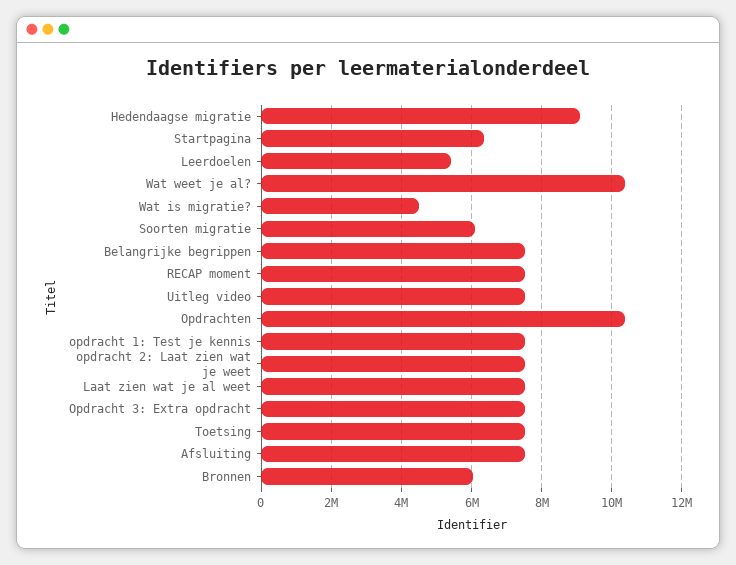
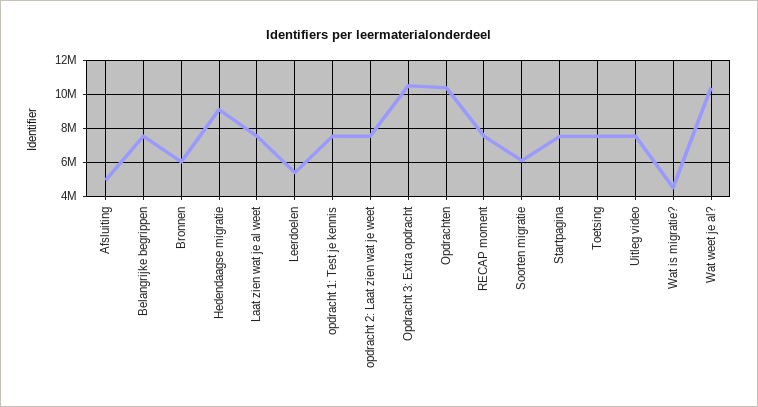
  {
    "Hedendaagse migratie": 9000000,
-   "Startpagina": 6400000,
+   "Startpagina": 7500000,
    "Leerdoelen": 5400000,
    "Wat weet je al?": 10400000,
    "Wat is migratie?": 4400000,
    "Soorten migratie": 6200000,
    "Belangrijke begrippen": 7600000,
    "RECAP moment": 7600000,
    "Uitleg video": 7600000,
    "Opdrachten": 10400000,
    "opdracht 1: Test je kennis": 7600000,
    "opdracht 2: Laat zien wat je weet": 7600000,
    "Laat zien wat je al weet": 7600000,
-   "Opdracht 3: Extra opdracht": 7600000,
+   "Opdracht 3: Extra opdracht": 10500000,
    "Toetsing": 7600000,
-   "Afsluiting": 7600000,
+   "Afsluiting": 5000000,
    "Bronnen": 6000000
  }

